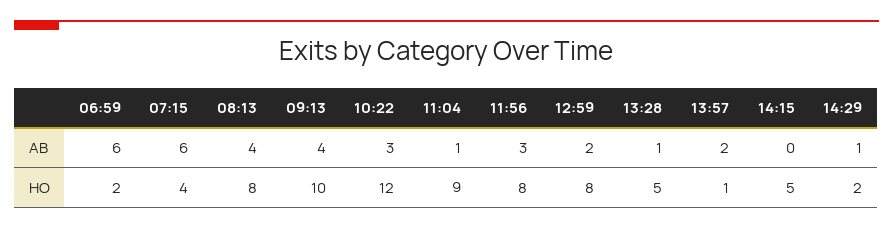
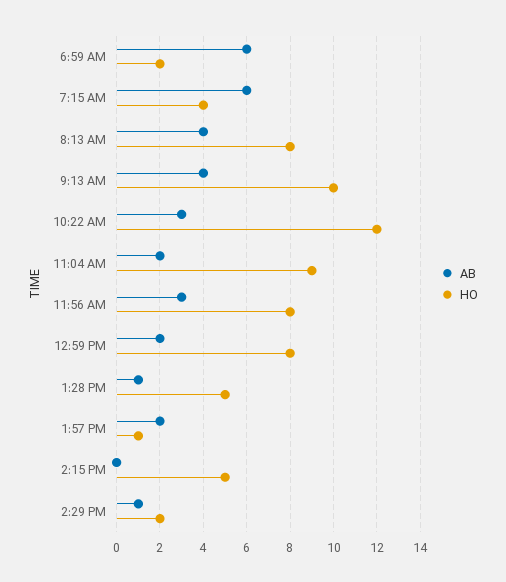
  {
    "AB": {
      "06:59": 6,
      "07:15": 6,
      "08:13": 4,
      "09:13": 4,
      "10:22": 3,
-     "11:04": 1,
+     "11:04": 2,
      "11:56": 3,
      "12:59": 2,
      "13:28": 1,
      "13:57": 2,
      "14:15": 0,
      "14:29": 1
    },
    "HO": {
      "06:59": 2,
      "07:15": 4,
      "08:13": 8,
      "09:13": 10,
      "10:22": 12,
      "11:04": 9,
      "11:56": 8,
      "12:59": 8,
      "13:28": 5,
      "13:57": 1,
      "14:15": 5,
      "14:29": 2
    }
  }

